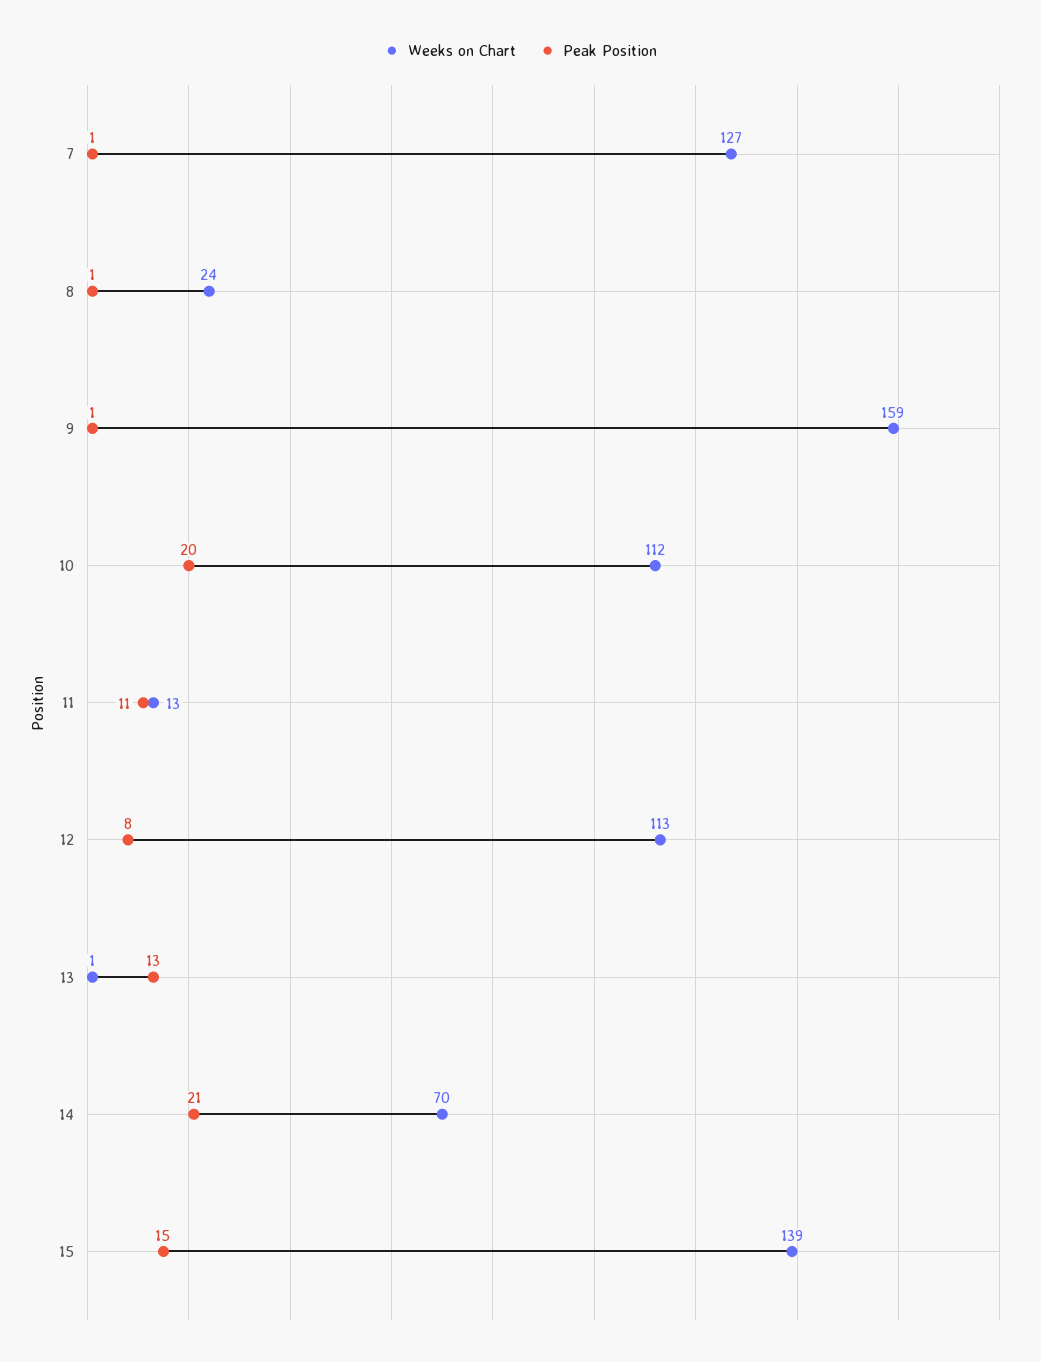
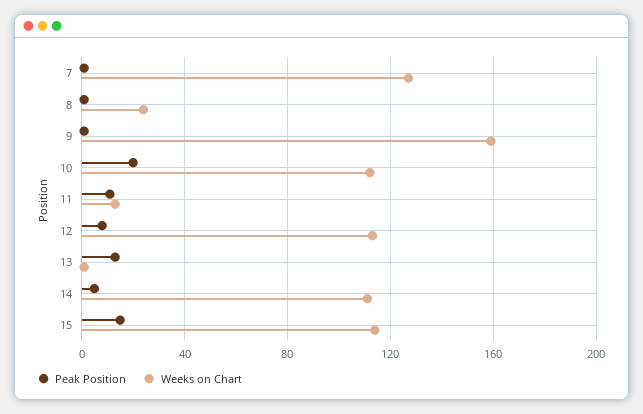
  {
    "Weeks on Chart": {
      "7": 127,
      "8": 24,
      "9": 159,
      "10": 112,
      "11": 13,
      "12": 113,
      "13": 1,
-     "14": 70,
+     "14": 110,
-     "15": 139
+     "15": 115
    },
    "Peak Position": {
      "7": 1,
      "8": 1,
      "9": 1,
      "10": 20,
      "11": 11,
      "12": 8,
      "13": 13,
-     "14": 21,
+     "14": 5,
      "15": 15
    }
  }

